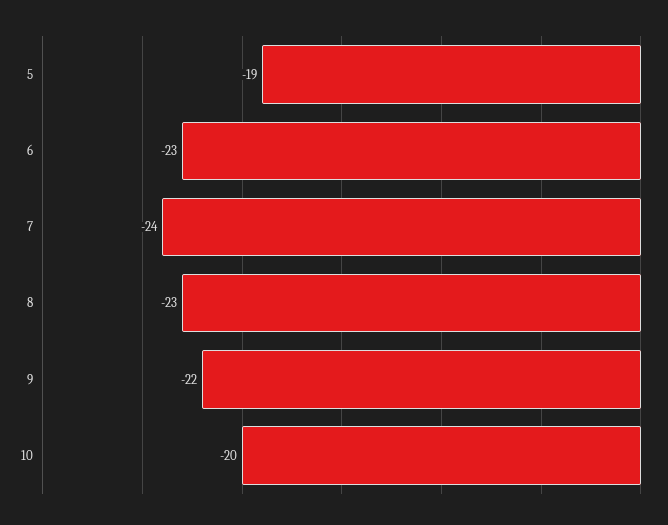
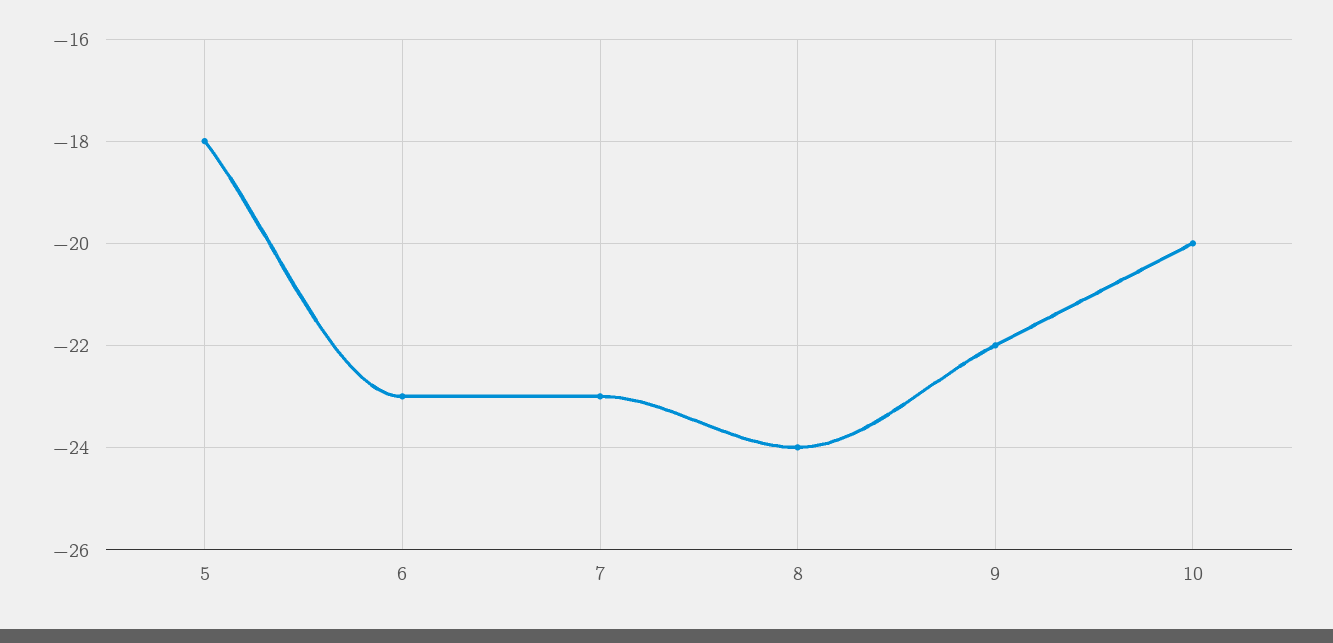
  {
-   "5": -19,
+   "5": -18,
    "6": -23,
-   "7": -24,
+   "7": -23,
-   "8": -23,
+   "8": -24,
    "9": -22,
    "10": -20
  }

